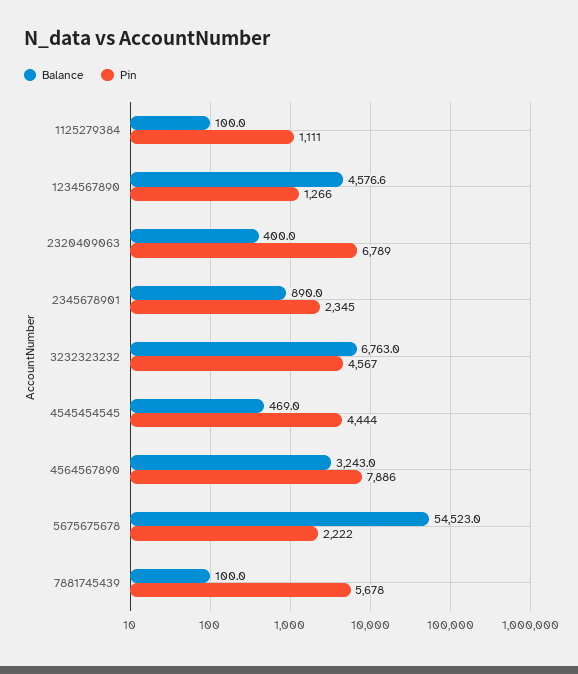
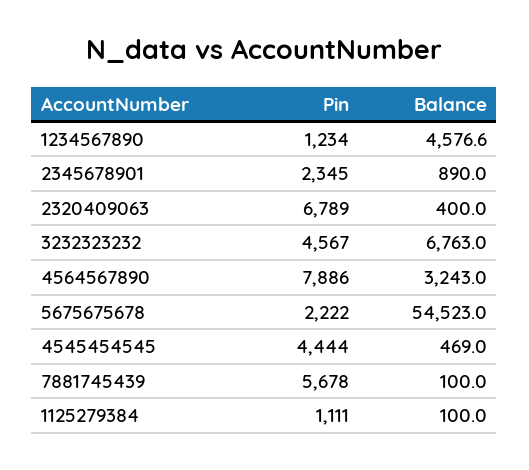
  {
    "Balance": {
      "1125279384": 100,
      "1234567890": 4576.6,
      "2320409063": 400,
      "2345678901": 890,
      "3232323232": 6763,
      "4545454545": 469,
      "4564567890": 3243,
      "5675675678": 54523,
      "7881745439": 100
    },
    "Pin": {
      "1125279384": 1111,
-     "1234567890": 1266,
+     "1234567890": 1234,
      "2320409063": 6789,
      "2345678901": 2345,
      "3232323232": 4567,
      "4545454545": 4444,
      "4564567890": 7886,
      "5675675678": 2222,
      "7881745439": 5678
    }
  }

